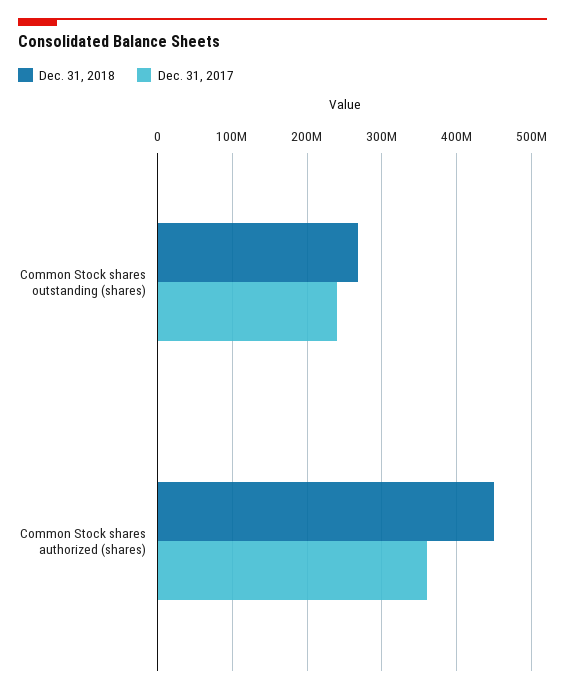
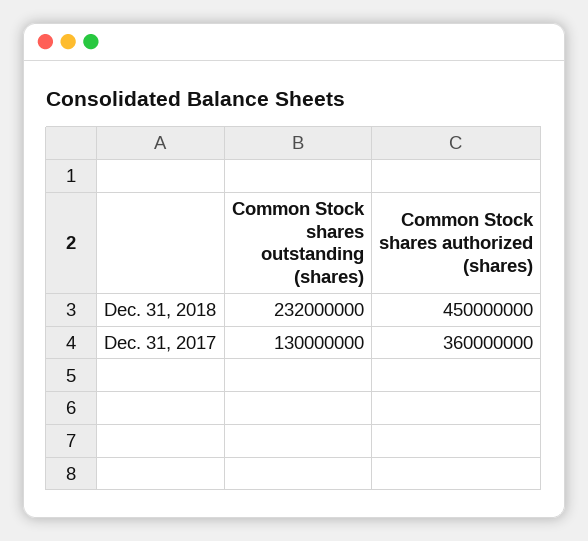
  {
    "Dec. 31, 2018": {
-     "Common Stock shares outstanding (shares)": 270000000,
+     "Common Stock shares outstanding (shares)": 232000000,
      "Common Stock shares authorized (shares)": 450000000
    },
    "Dec. 31, 2017": {
-     "Common Stock shares outstanding (shares)": 240000000,
+     "Common Stock shares outstanding (shares)": 130000000,
      "Common Stock shares authorized (shares)": 360000000
    }
  }

